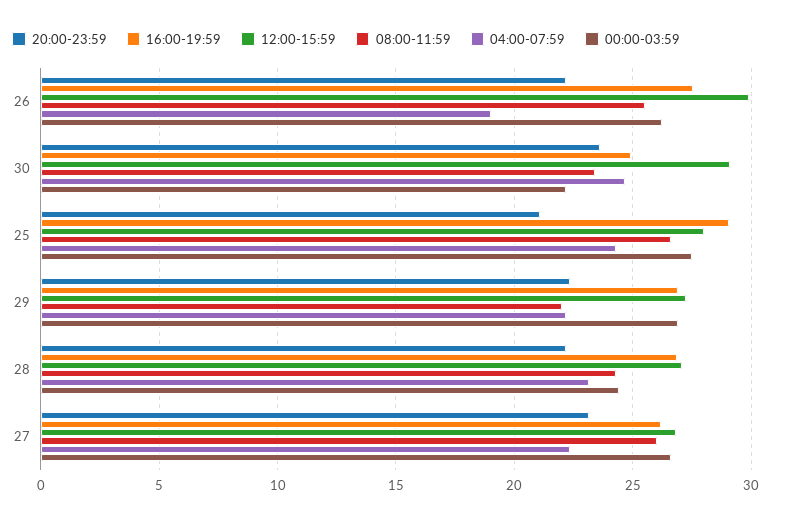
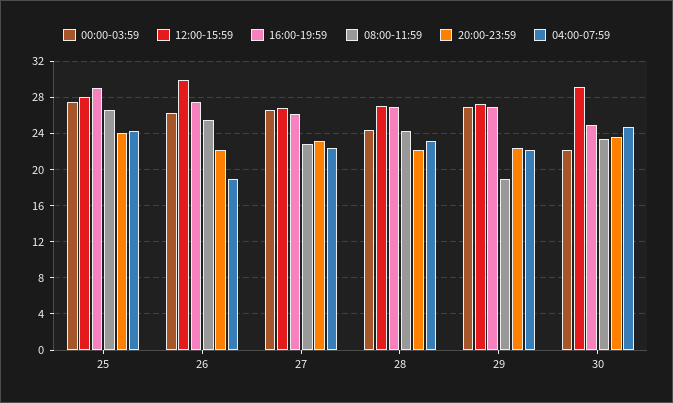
  {
    "20:00-23:59": {
      "26": 22,
      "30": 23.5,
-     "25": 21,
+     "25": 24,
      "29": 22.5,
      "28": 22,
      "27": 23
    },
    "16:00-19:59": {
      "26": 27.5,
      "30": 25,
      "25": 29,
      "29": 27,
      "28": 27,
      "27": 26
    },
    "12:00-15:59": {
      "26": 30,
      "30": 29,
      "25": 28,
      "29": 27.5,
      "28": 27,
      "27": 27
    },
    "08:00-11:59": {
      "26": 25.5,
      "30": 23.5,
      "25": 26.5,
-     "29": 22,
+     "29": 19,
      "28": 24.5,
-     "27": 26
+     "27": 23
    },
    "04:00-07:59": {
      "26": 19,
      "30": 24.5,
      "25": 24.5,
      "29": 22,
      "28": 23,
      "27": 22.5
    },
    "00:00-03:59": {
      "26": 26,
      "30": 22,
      "25": 27.5,
      "29": 27,
      "28": 24.5,
      "27": 26.5
    }
  }

